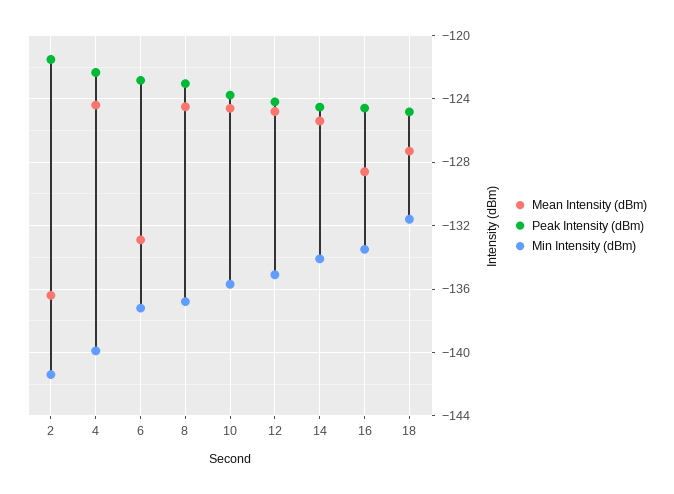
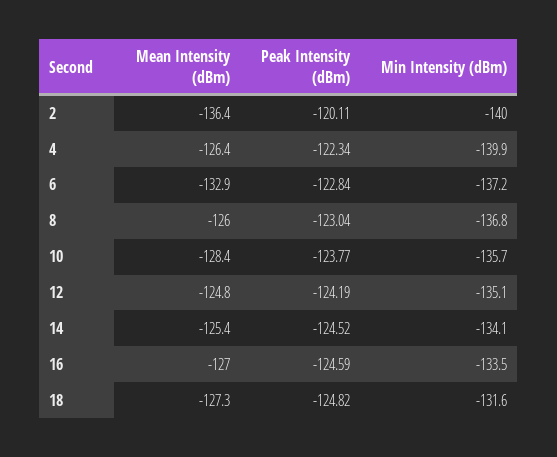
  {
    "Mean Intensity (dBm)": {
      "2": -136.4,
-     "4": -124.5,
+     "4": -126.4,
      "6": -132.9,
-     "8": -124.5,
+     "8": -126,
-     "10": -124.5,
+     "10": -128.4,
      "12": -124.8,
      "14": -125.4,
-     "16": -128.5,
+     "16": -127,
      "18": -127.3
    },
    "Peak Intensity (dBm)": {
-     "2": -121.5,
+     "2": -120.11,
      "4": -122.34,
      "6": -122.84,
      "8": -123.04,
      "10": -123.77,
      "12": -124.19,
      "14": -124.52,
      "16": -124.59,
      "18": -124.82
    },
    "Min Intensity (dBm)": {
-     "2": -141.5,
+     "2": -140,
      "4": -139.9,
      "6": -137.2,
      "8": -136.8,
      "10": -135.7,
      "12": -135.1,
      "14": -134.1,
      "16": -133.5,
      "18": -131.6
    }
  }

